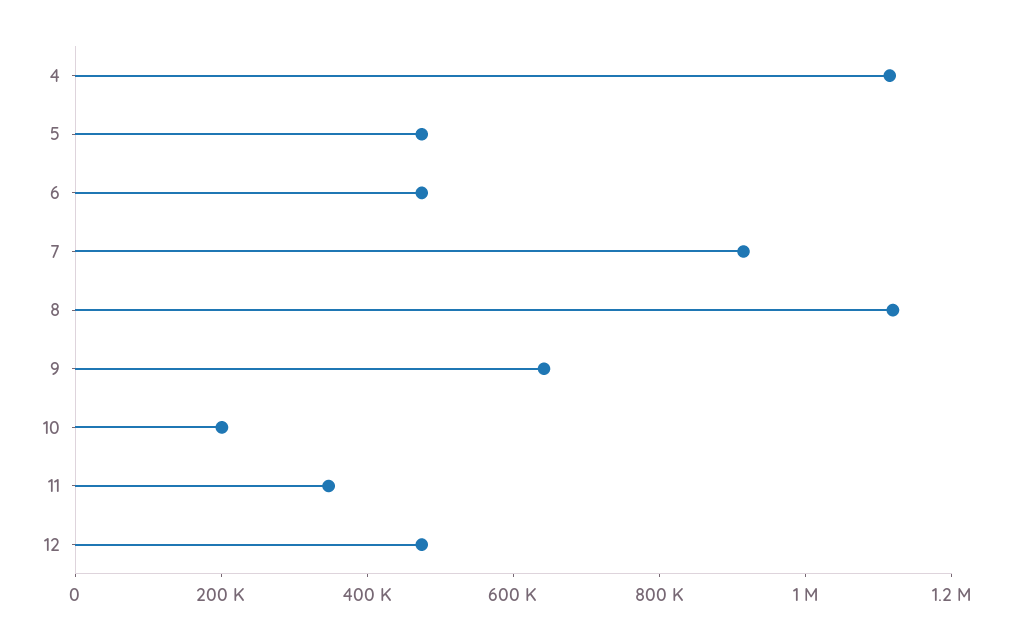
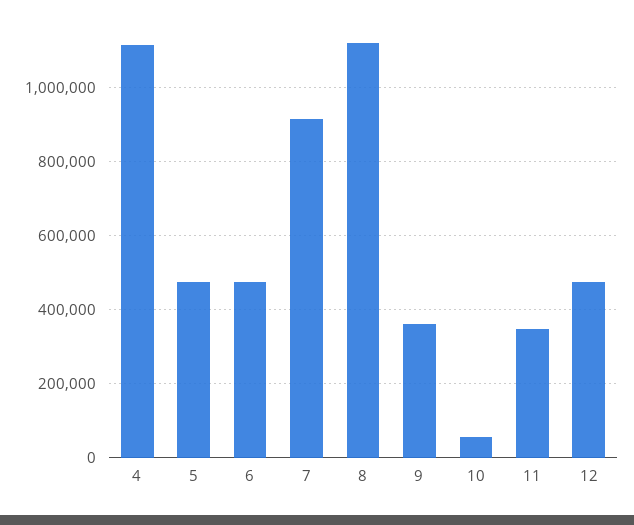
  {
    "4": 1120000,
    "5": 480000,
    "6": 480000,
    "7": 920000,
    "8": 1120000,
-   "9": 650000,
+   "9": 360000,
-   "10": 200000,
+   "10": 60000,
    "11": 340000,
    "12": 480000
  }

